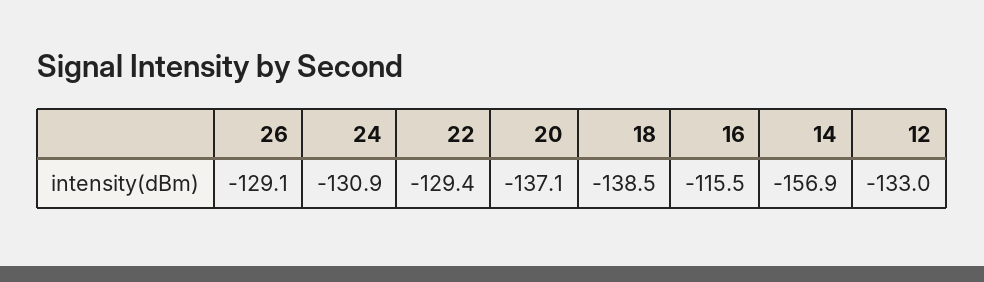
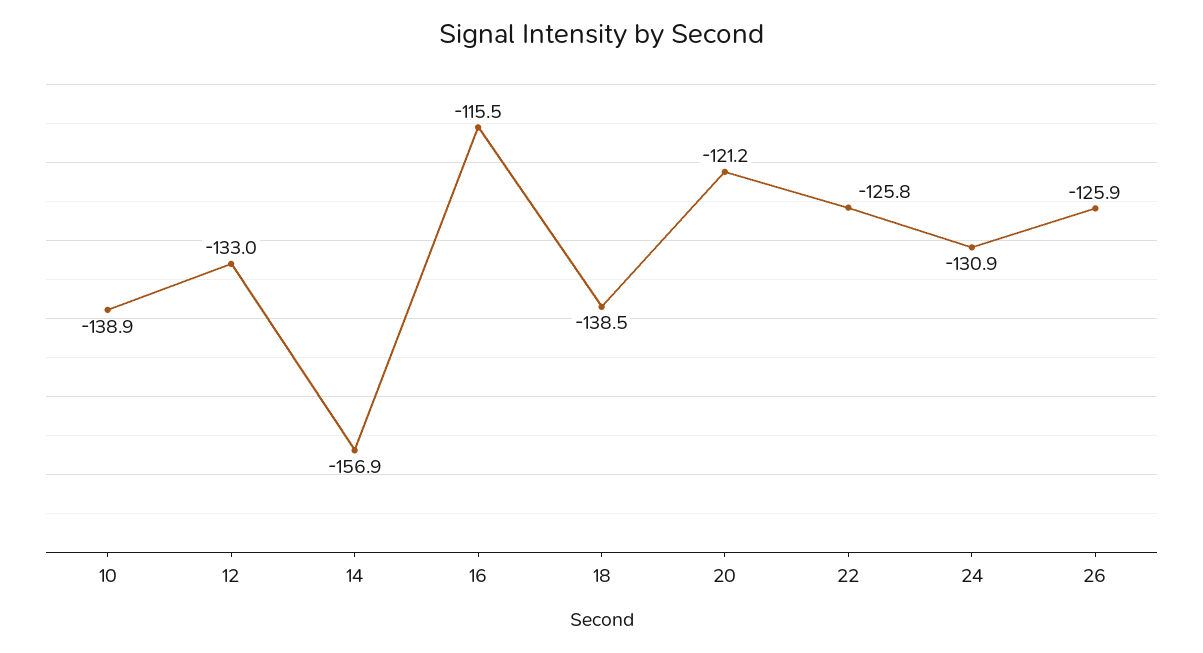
  {
-   "26": -129.1,
+   "26": -125.9,
    "24": -130.9,
-   "22": -129.4,
+   "22": -125.8,
-   "20": -137.1,
+   "20": -121.2,
    "18": -138.5,
    "16": -115.5,
    "14": -156.9,
-   "12": -133
+   "12": -133,
+   "10": -138.9
  }

